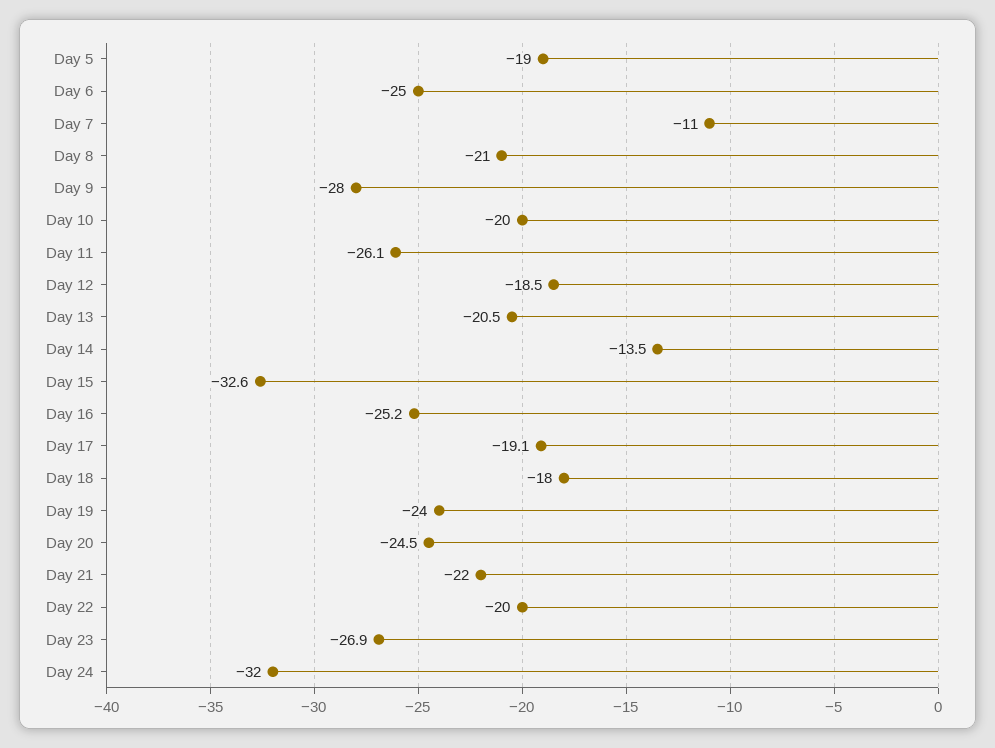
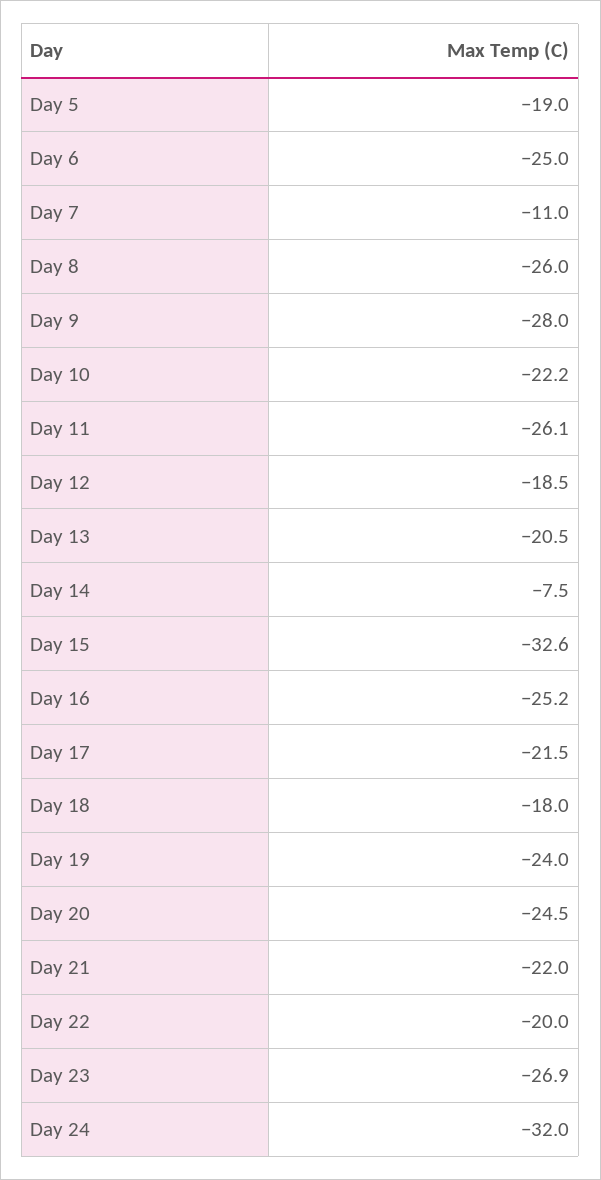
  {
    "Day 5": -19,
    "Day 6": -25,
    "Day 7": -11,
-   "Day 8": -21,
+   "Day 8": -26,
    "Day 9": -28,
-   "Day 10": -20,
+   "Day 10": -22.2,
    "Day 11": -26.1,
    "Day 12": -18.5,
    "Day 13": -20.5,
-   "Day 14": -13.5,
+   "Day 14": -7.5,
    "Day 15": -32.6,
    "Day 16": -25.2,
-   "Day 17": -19.1,
+   "Day 17": -21.5,
    "Day 18": -18,
    "Day 19": -24,
    "Day 20": -24.5,
    "Day 21": -22,
    "Day 22": -20,
    "Day 23": -26.9,
    "Day 24": -32
  }

